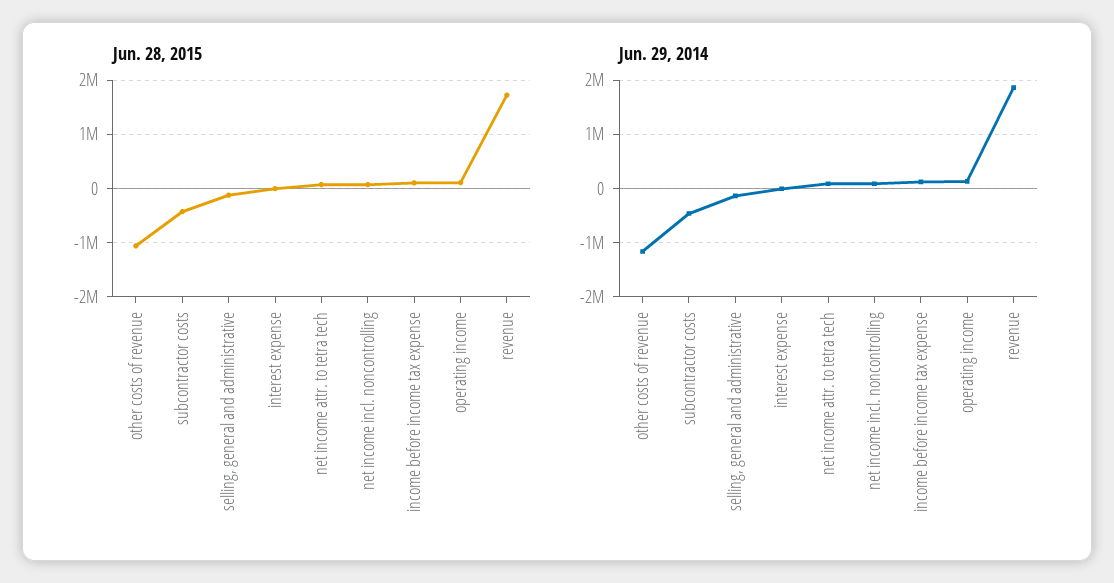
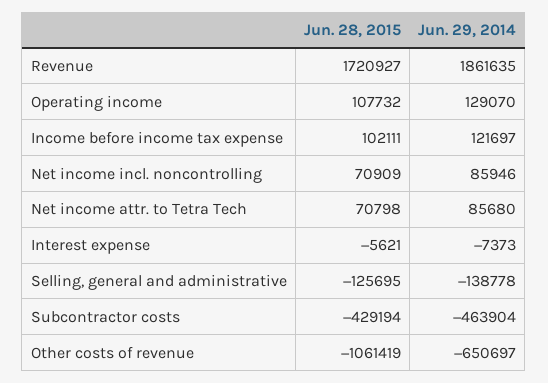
  {
    "Jun. 28, 2015": {
      "other costs of revenue": -1061419,
      "subcontractor costs": -429194,
      "selling, general and administrative": -125695,
      "interest expense": -5621,
      "net income attr. to tetra tech": 70798,
      "net income incl. noncontrolling": 70909,
      "income before income tax expense": 102111,
      "operating income": 107732,
      "revenue": 1720927
    },
    "Jun. 29, 2014": {
-     "other costs of revenue": -1200000,
+     "other costs of revenue": -650697,
      "subcontractor costs": -463904,
      "selling, general and administrative": -138778,
      "interest expense": -7373,
      "net income attr. to tetra tech": 85680,
      "net income incl. noncontrolling": 85946,
      "income before income tax expense": 121697,
      "operating income": 129070,
      "revenue": 1861635
    }
  }

